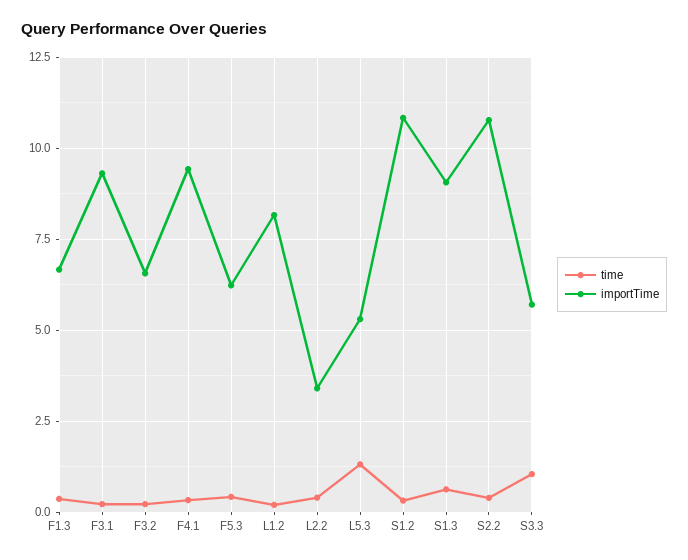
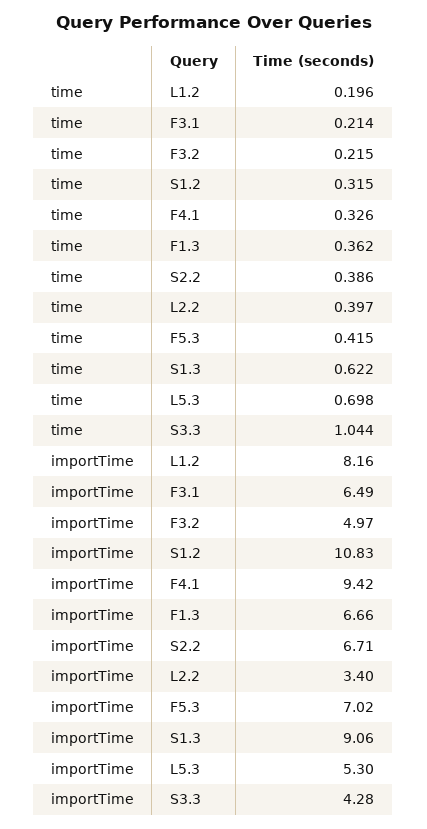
  {
    "time": {
      "F1.3": 0.362,
      "F3.1": 0.214,
      "F3.2": 0.215,
      "F4.1": 0.326,
      "F5.3": 0.415,
      "L1.2": 0.196,
      "L2.2": 0.397,
-     "L5.3": 1.25,
+     "L5.3": 0.698,
      "S1.2": 0.315,
      "S1.3": 0.622,
      "S2.2": 0.386,
      "S3.3": 1.044
    },
    "importTime": {
      "F1.3": 6.66,
-     "F3.1": 9.25,
+     "F3.1": 6.49,
-     "F3.2": 6.5,
+     "F3.2": 4.97,
      "F4.1": 9.42,
-     "F5.3": 6.25,
+     "F5.3": 7.02,
      "L1.2": 8.16,
      "L2.2": 3.4,
      "L5.3": 5.3,
      "S1.2": 10.83,
      "S1.3": 9.06,
-     "S2.2": 10.75,
+     "S2.2": 6.71,
-     "S3.3": 5.75
+     "S3.3": 4.28
    }
  }

